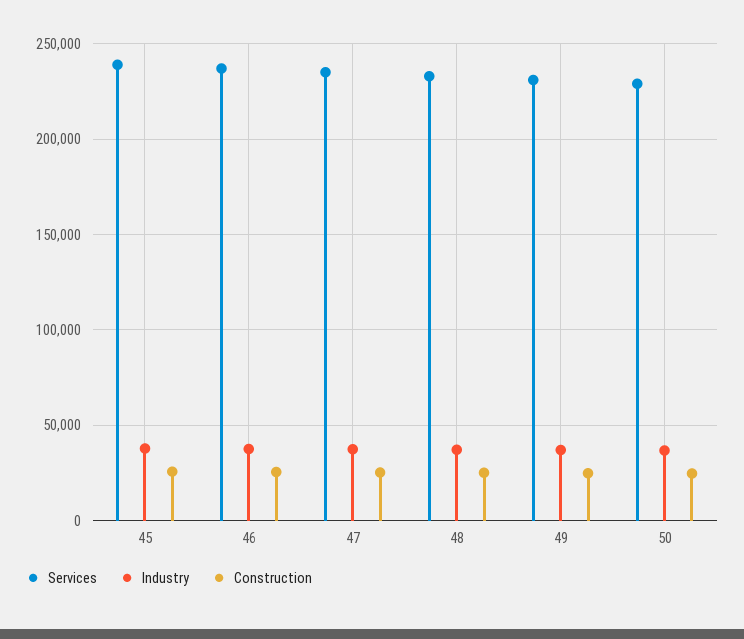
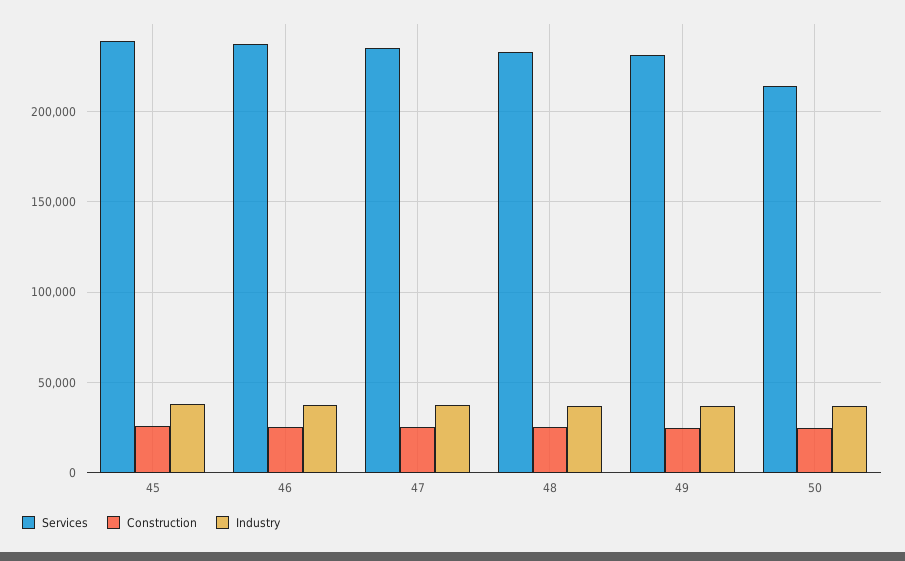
  {
    "Services": {
      "45": 240000,
      "46": 235000,
      "47": 235000,
      "48": 235000,
      "49": 230000,
-     "50": 230000
+     "50": 215000
    },
    "Industry": {
      "45": 40000,
      "46": 40000,
      "47": 35000,
      "48": 35000,
      "49": 35000,
      "50": 35000
    },
    "Construction": {
      "45": 25000,
      "46": 25000,
      "47": 25000,
      "48": 25000,
      "49": 25000,
      "50": 25000
    }
  }

